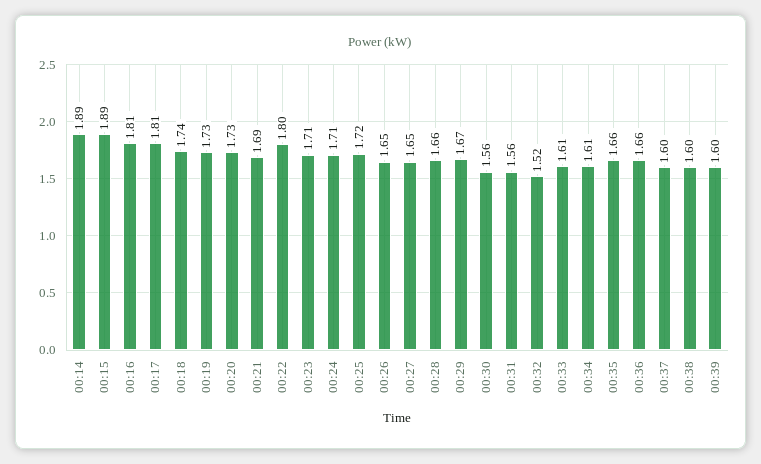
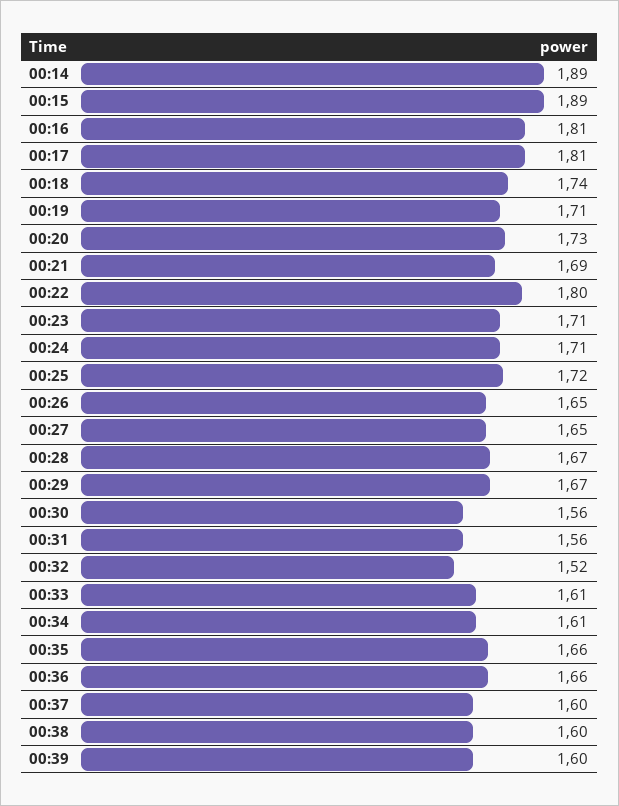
  {
    "00:14": 1.89,
    "00:15": 1.89,
    "00:16": 1.81,
    "00:17": 1.81,
    "00:18": 1.74,
-   "00:19": 1.73,
+   "00:19": 1.71,
    "00:20": 1.73,
    "00:21": 1.69,
    "00:22": 1.8,
    "00:23": 1.71,
    "00:24": 1.71,
    "00:25": 1.72,
    "00:26": 1.65,
    "00:27": 1.65,
-   "00:28": 1.66,
+   "00:28": 1.67,
    "00:29": 1.67,
    "00:30": 1.56,
    "00:31": 1.56,
    "00:32": 1.52,
    "00:33": 1.61,
    "00:34": 1.61,
    "00:35": 1.66,
    "00:36": 1.66,
    "00:37": 1.6,
    "00:38": 1.6,
    "00:39": 1.6
  }

